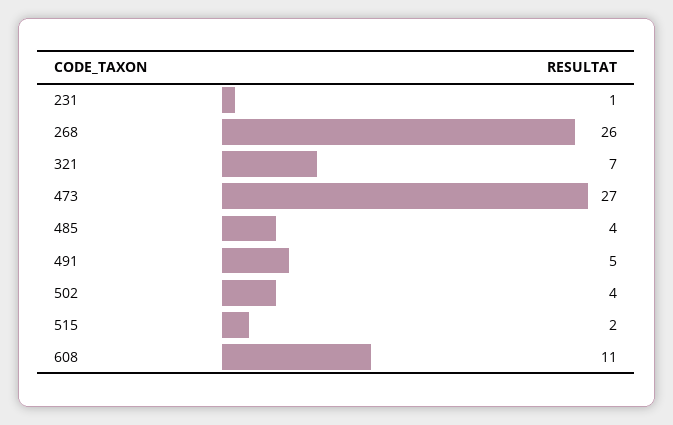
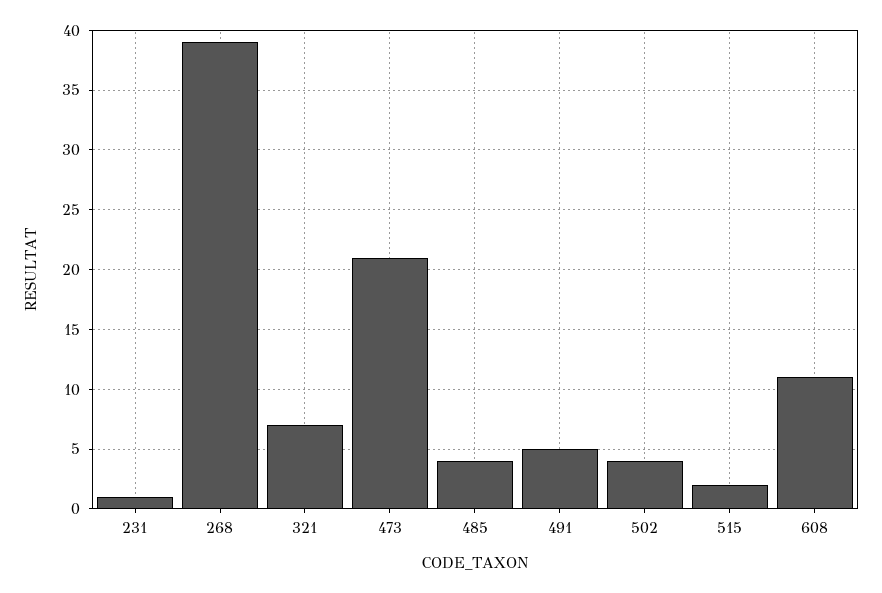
  {
    "231": 1,
-   "268": 26,
+   "268": 39,
    "321": 7,
-   "473": 27,
+   "473": 21,
    "485": 4,
    "491": 5,
    "502": 4,
    "515": 2,
    "608": 11
  }

